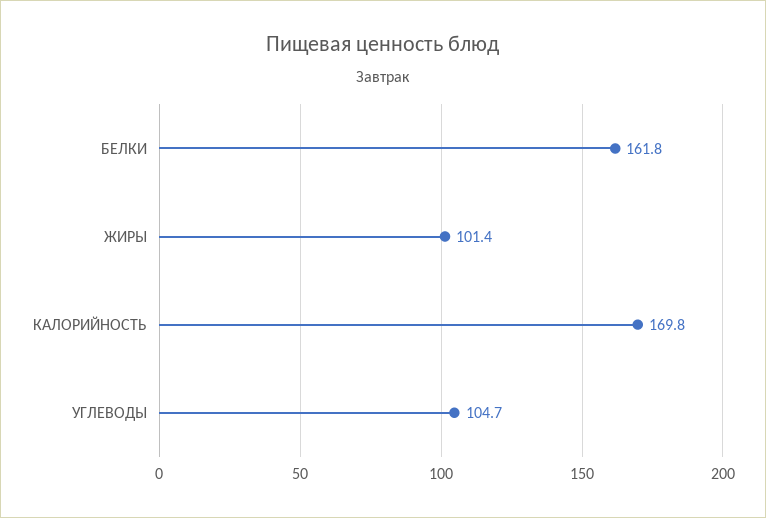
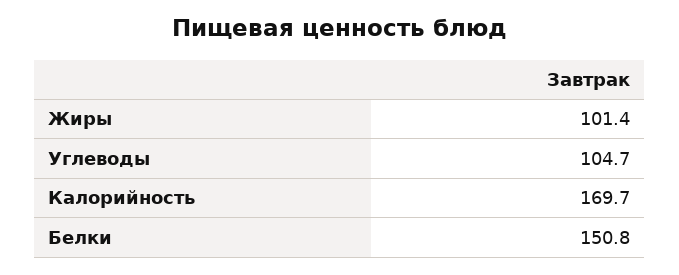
  {
-   "БЕЛКИ": 161.8,
+   "БЕЛКИ": 150.8,
    "ЖИРЫ": 101.4,
-   "КАЛОРИЙНОСТЬ": 169.8,
+   "КАЛОРИЙНОСТЬ": 169.7,
    "УГЛЕВОДЫ": 104.7
  }

